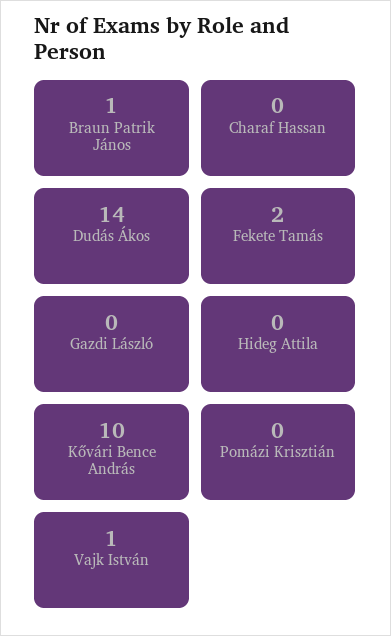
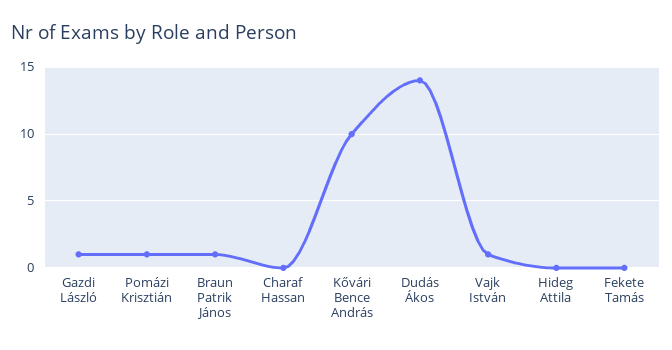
  {
    "Braun Patrik János": 1,
    "Charaf Hassan": 0,
    "Dudás Ákos": 14,
-   "Fekete Tamás": 2,
+   "Fekete Tamás": 0,
-   "Gazdi László": 0,
+   "Gazdi László": 1,
    "Hideg Attila": 0,
    "Kővári Bence András": 10,
-   "Pomázi Krisztián": 0,
+   "Pomázi Krisztián": 1,
    "Vajk István": 1
  }

